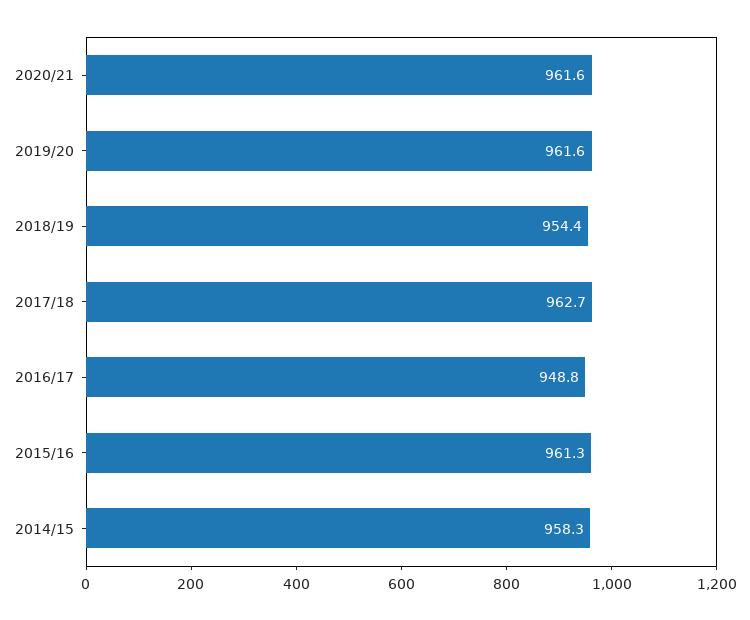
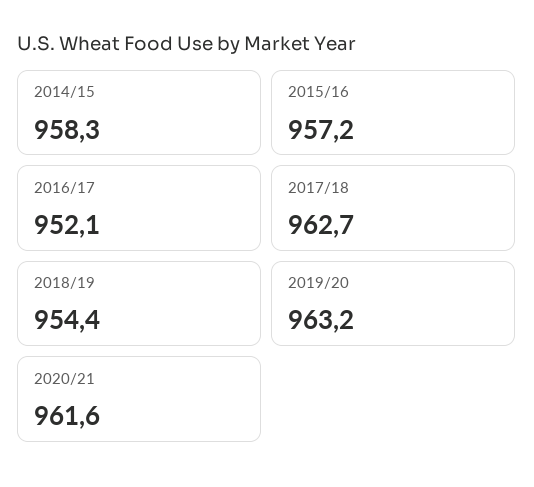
  {
    "2020/21": 961.6,
-   "2019/20": 961.6,
+   "2019/20": 963.2,
    "2018/19": 954.4,
    "2017/18": 962.7,
-   "2016/17": 948.8,
+   "2016/17": 952.1,
-   "2015/16": 961.3,
+   "2015/16": 957.2,
    "2014/15": 958.3
  }

